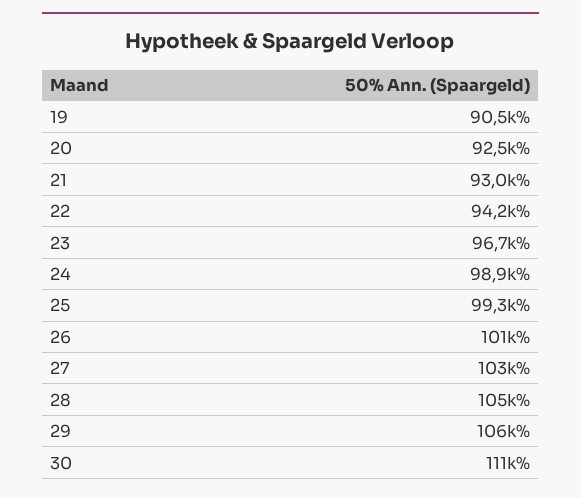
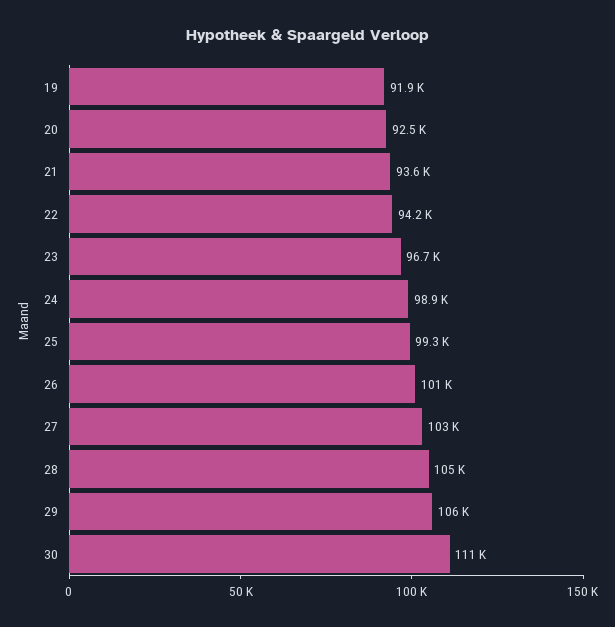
  {
-   "19": 90500,
+   "19": 91900,
    "20": 92500,
-   "21": 93000,
+   "21": 93600,
    "22": 94200,
    "23": 96700,
    "24": 98900,
    "25": 99300,
    "26": 101000,
    "27": 103000,
    "28": 105000,
    "29": 106000,
    "30": 111000
  }

